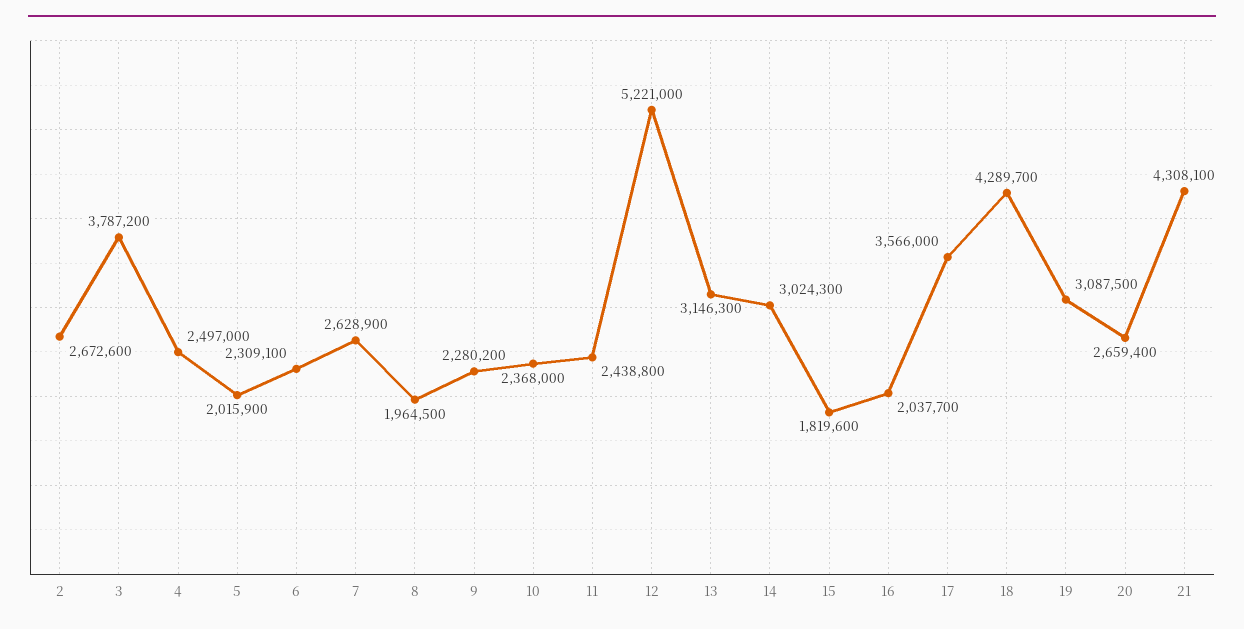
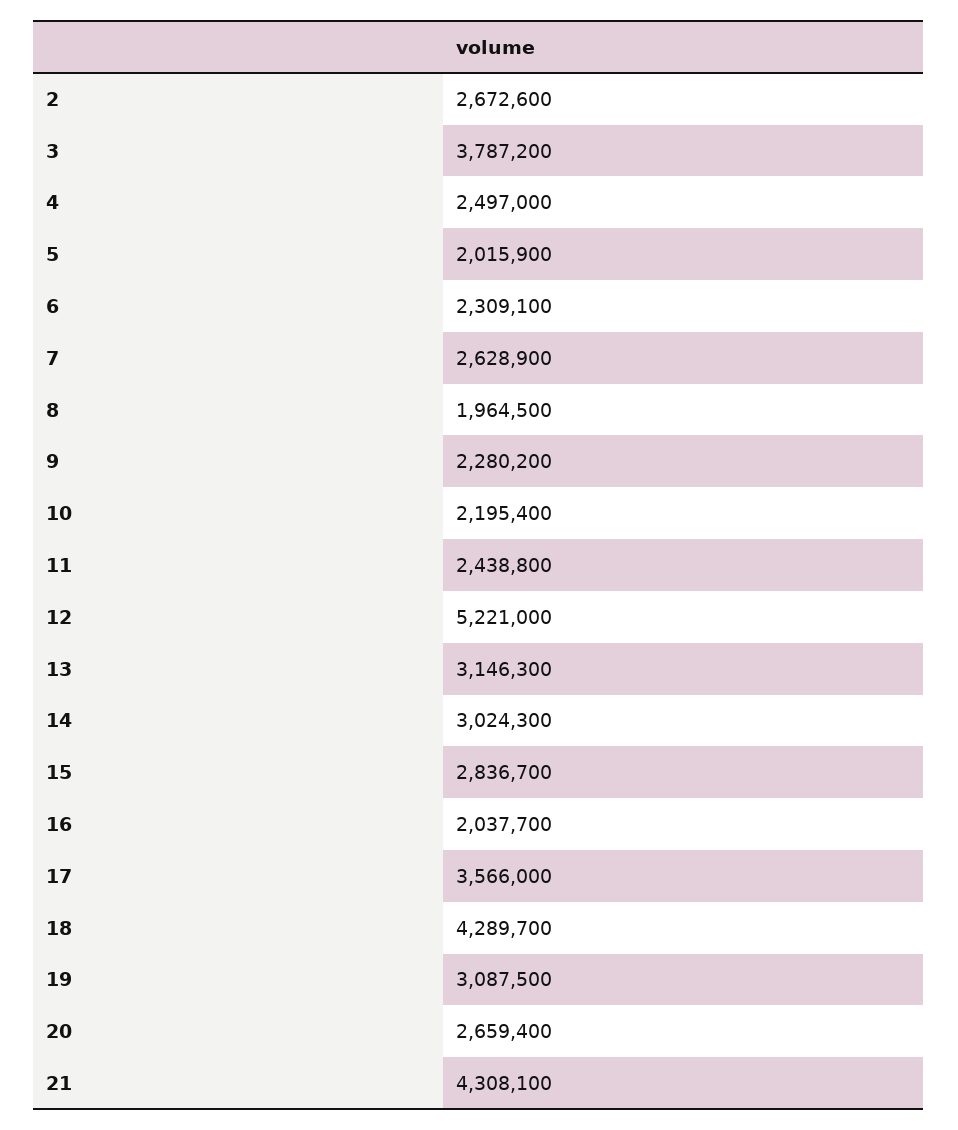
  {
    "2": 2672600,
    "3": 3787200,
    "4": 2497000,
    "5": 2015900,
    "6": 2309100,
    "7": 2628900,
    "8": 1964500,
    "9": 2280200,
-   "10": 2368000,
+   "10": 2195400,
    "11": 2438800,
    "12": 5221000,
    "13": 3146300,
    "14": 3024300,
-   "15": 1819600,
+   "15": 2836700,
    "16": 2037700,
    "17": 3566000,
    "18": 4289700,
    "19": 3087500,
    "20": 2659400,
    "21": 4308100
  }

